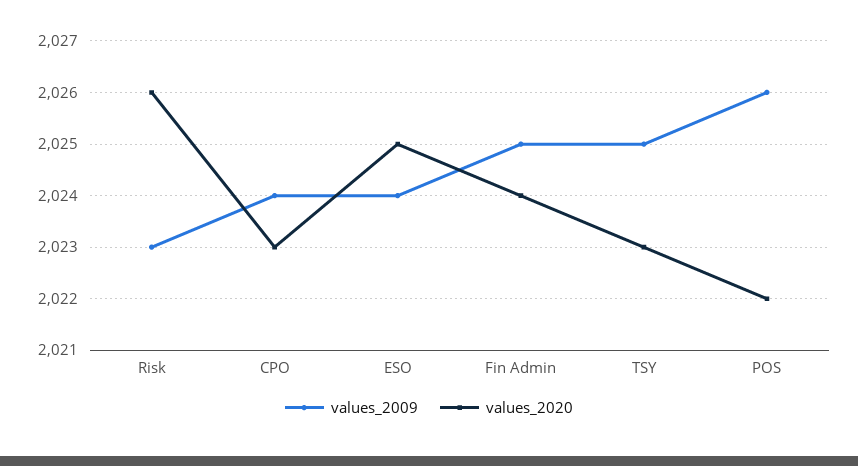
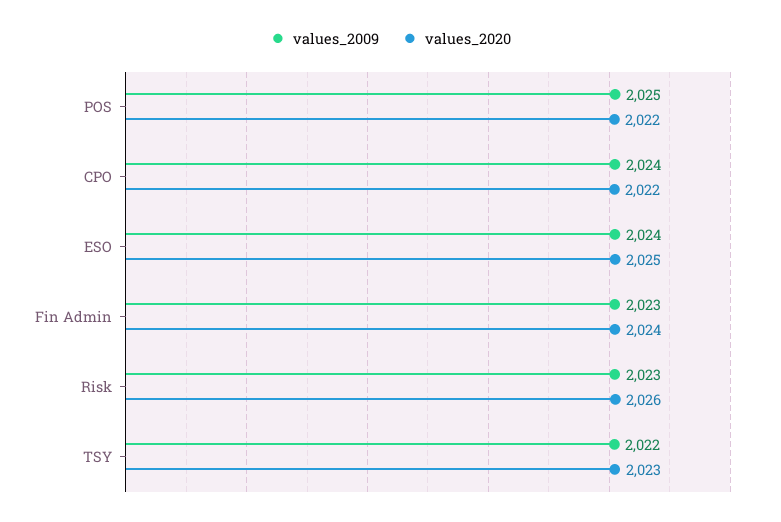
  {
    "values_2009": {
      "Risk": 2023,
      "CPO": 2024,
      "ESO": 2024,
-     "Fin Admin": 2025,
+     "Fin Admin": 2023,
-     "TSY": 2025,
+     "TSY": 2022,
-     "POS": 2026
+     "POS": 2025
    },
    "values_2020": {
      "Risk": 2026,
-     "CPO": 2023,
+     "CPO": 2022,
      "ESO": 2025,
      "Fin Admin": 2024,
      "TSY": 2023,
      "POS": 2022
    }
  }

